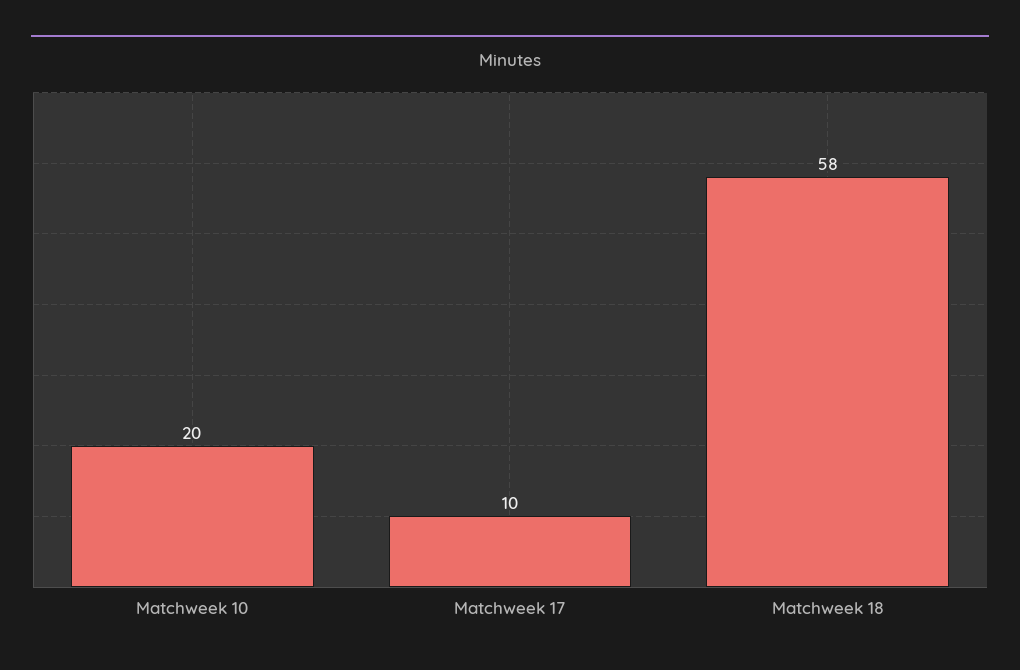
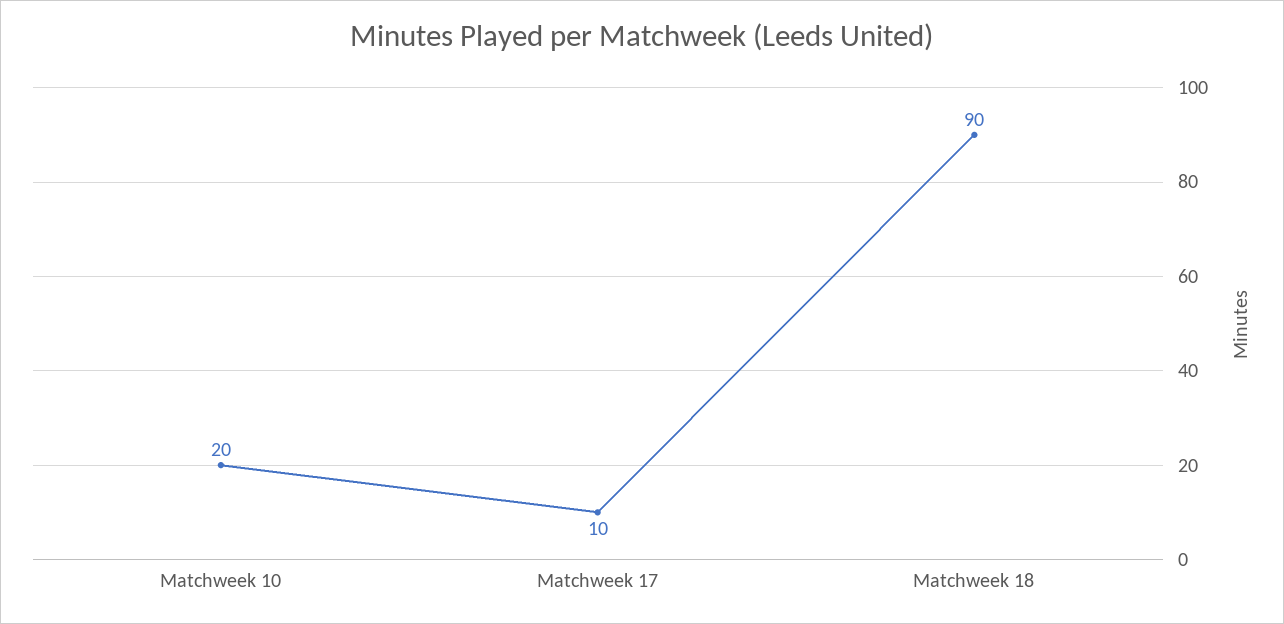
  {
    "Matchweek 10": 20,
    "Matchweek 17": 10,
-   "Matchweek 18": 58
+   "Matchweek 18": 90
  }

